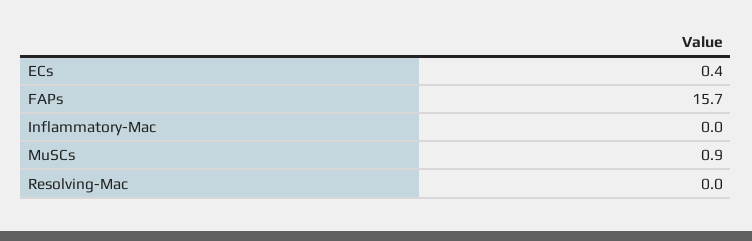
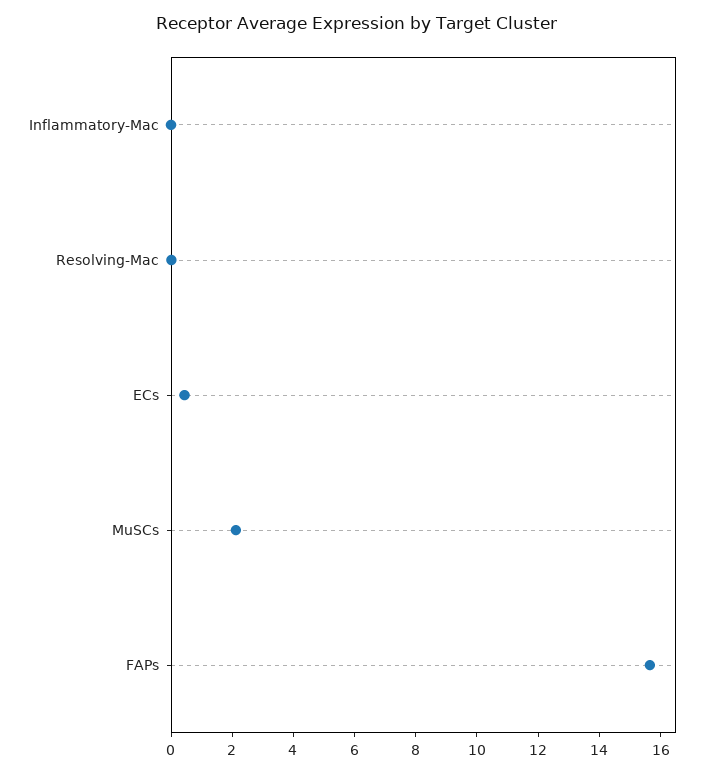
  {
    "ECs": 0.4,
    "FAPs": 15.7,
    "Inflammatory-Mac": 0,
-   "MuSCs": 0.9,
+   "MuSCs": 2,
    "Resolving-Mac": 0
  }

